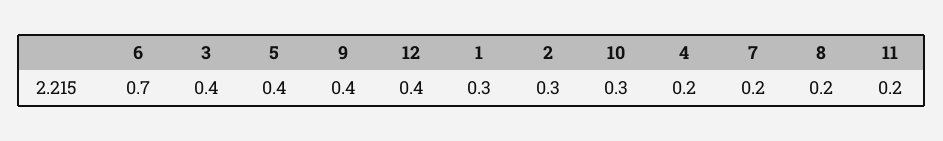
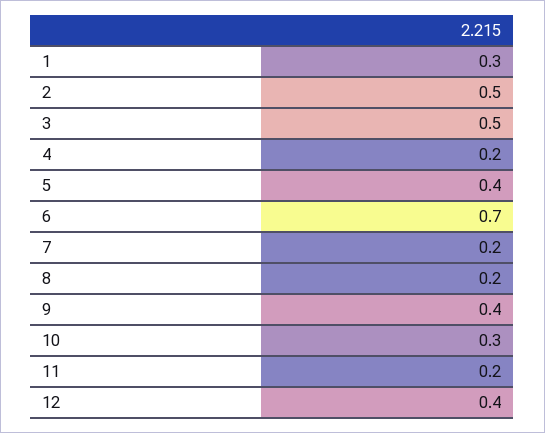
  {
    "6": 0.7,
-   "3": 0.4,
+   "3": 0.5,
    "5": 0.4,
    "9": 0.4,
    "12": 0.4,
    "1": 0.3,
-   "2": 0.3,
+   "2": 0.5,
    "10": 0.3,
    "4": 0.2,
    "7": 0.2,
    "8": 0.2,
    "11": 0.2
  }

